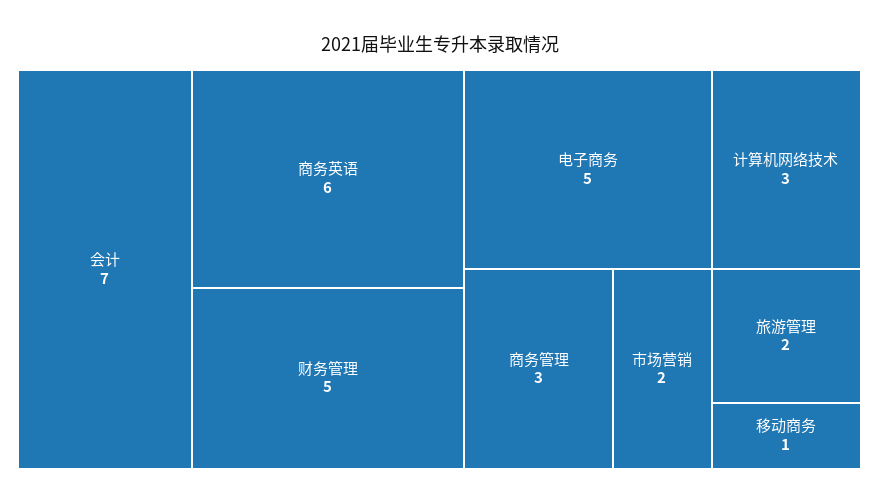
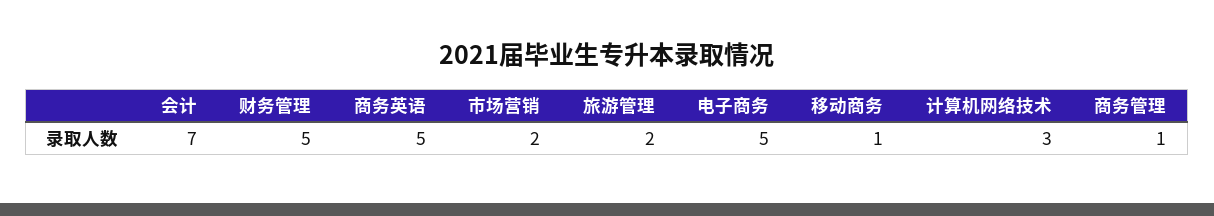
  {
    "会计": 7,
-   "商务英语": 6,
+   "商务英语": 5,
    "财务管理": 5,
    "电子商务": 5,
    "计算机网络技术": 3,
-   "商务管理": 3,
+   "商务管理": 1,
    "市场营销": 2,
    "旅游管理": 2,
    "移动商务": 1
  }

